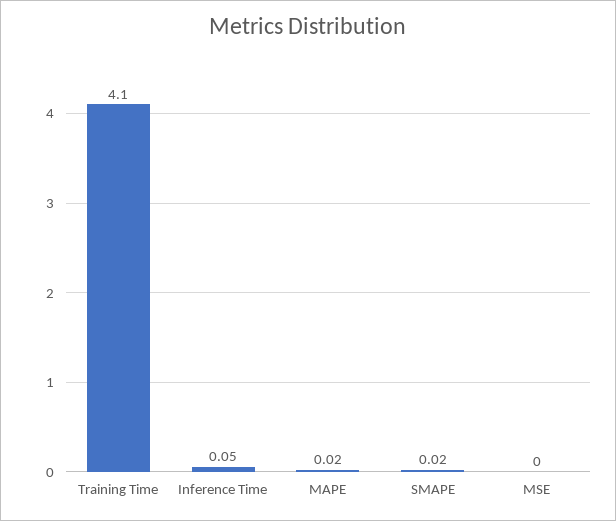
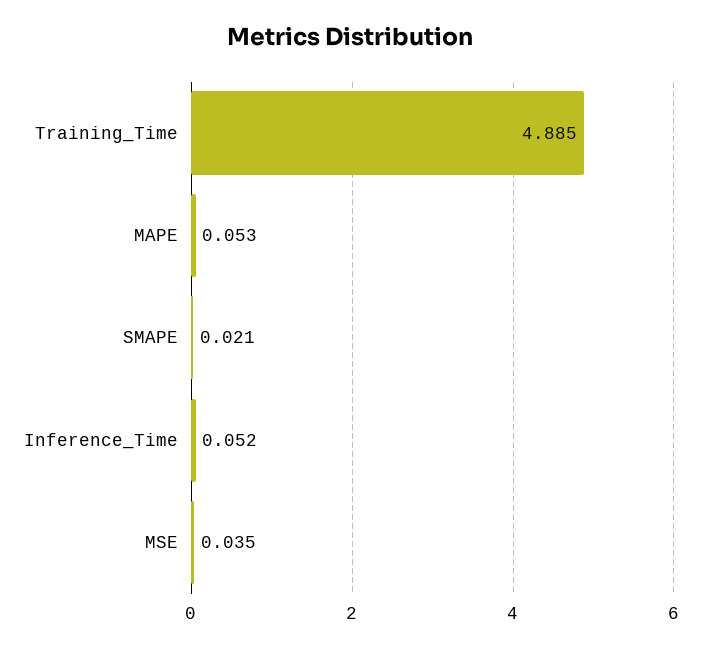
  {
-   "Training Time": 4.1,
+   "Training Time": 4.885,
    "Inference Time": 0.052,
-   "MAPE": 0.02,
+   "MAPE": 0.053,
    "SMAPE": 0.021,
-   "MSE": 0
+   "MSE": 0.035
  }

